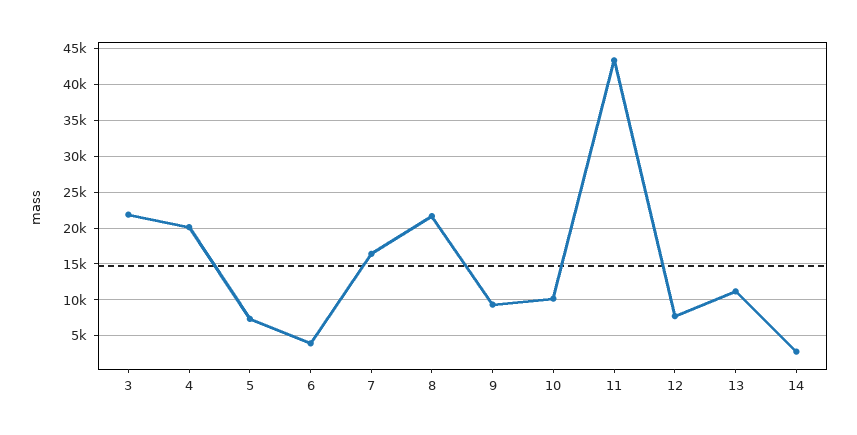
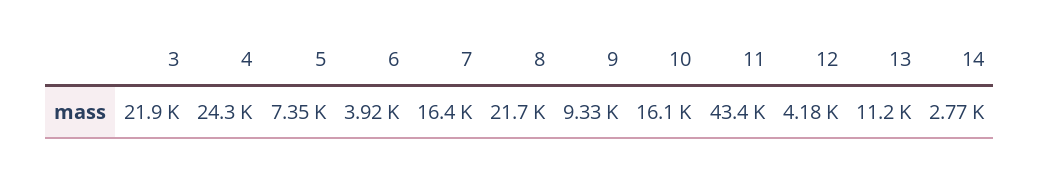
  {
    "3": 21900,
-   "4": 20000,
+   "4": 24300,
    "5": 7350,
    "6": 3920,
    "7": 16400,
    "8": 21700,
    "9": 9330,
-   "10": 10000,
+   "10": 16100,
    "11": 43400,
-   "12": 8000,
+   "12": 4180,
    "13": 11200,
    "14": 2770
  }

